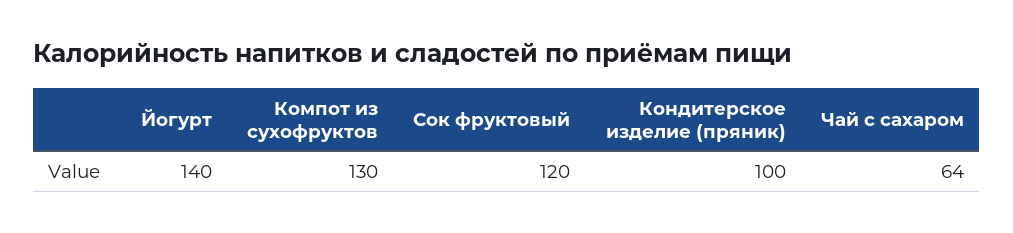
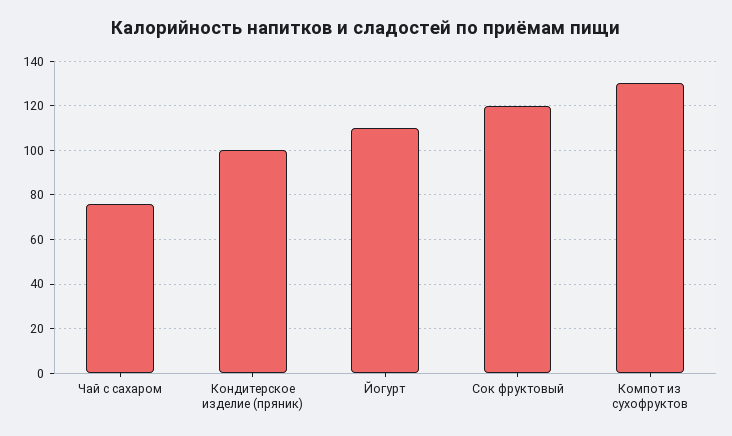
  {
-   "Йогурт": 140,
+   "Йогурт": 110,
    "Компот из сухофруктов": 130,
    "Сок фруктовый": 120,
    "Кондитерское изделие (пряник)": 100,
-   "Чай с сахаром": 64
+   "Чай с сахаром": 75
  }

